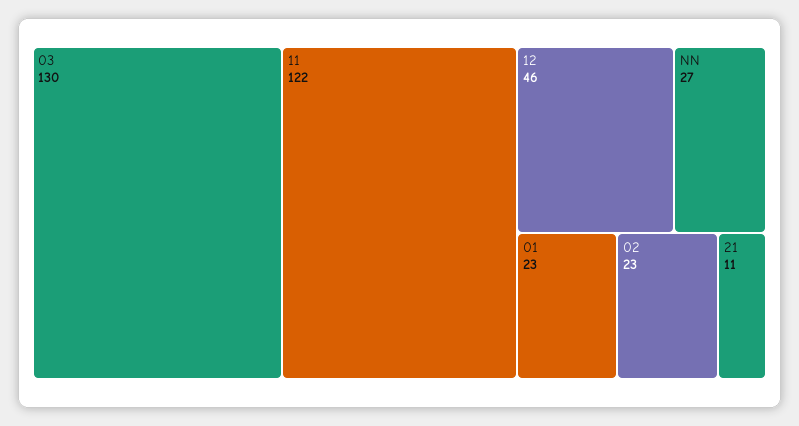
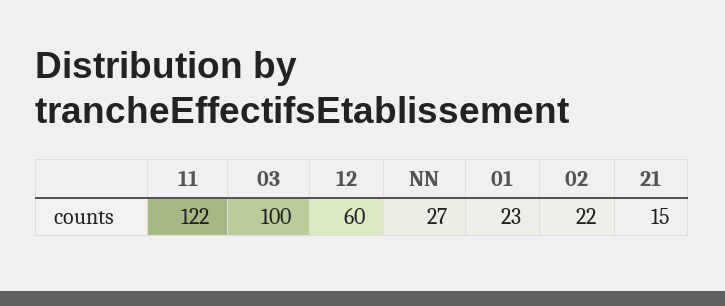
  {
-   "03": 130,
+   "03": 100,
    "11": 122,
-   "12": 46,
+   "12": 60,
    "NN": 27,
    "01": 23,
-   "02": 23,
+   "02": 22,
-   "21": 11
+   "21": 15
  }

